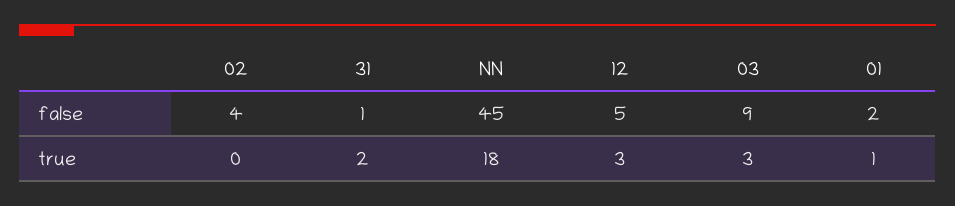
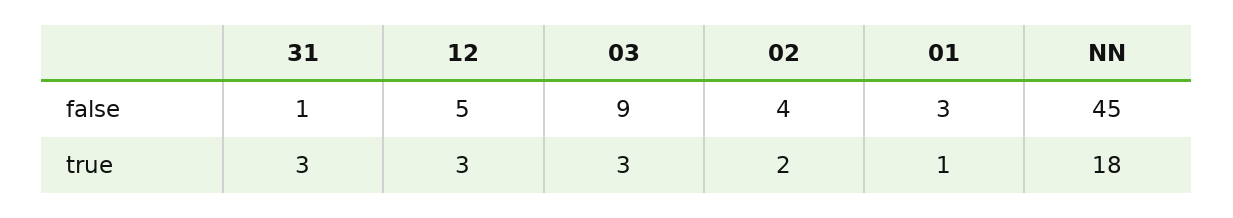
  {
    "02": {
      "false": 4,
-     "true": 0
+     "true": 2
    },
    "31": {
      "false": 1,
-     "true": 2
+     "true": 3
    },
    "NN": {
      "false": 45,
      "true": 18
    },
    "12": {
      "false": 5,
      "true": 3
    },
    "03": {
      "false": 9,
      "true": 3
    },
    "01": {
-     "false": 2,
+     "false": 3,
      "true": 1
    }
  }

